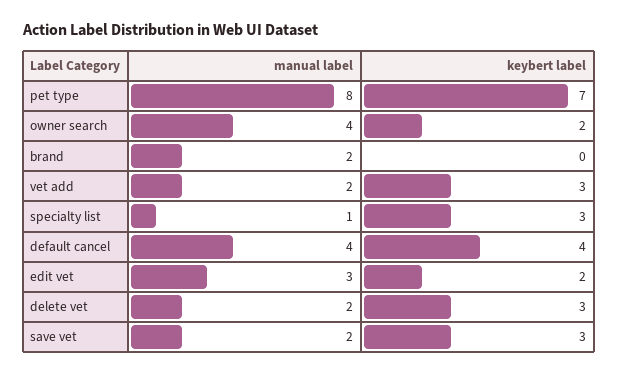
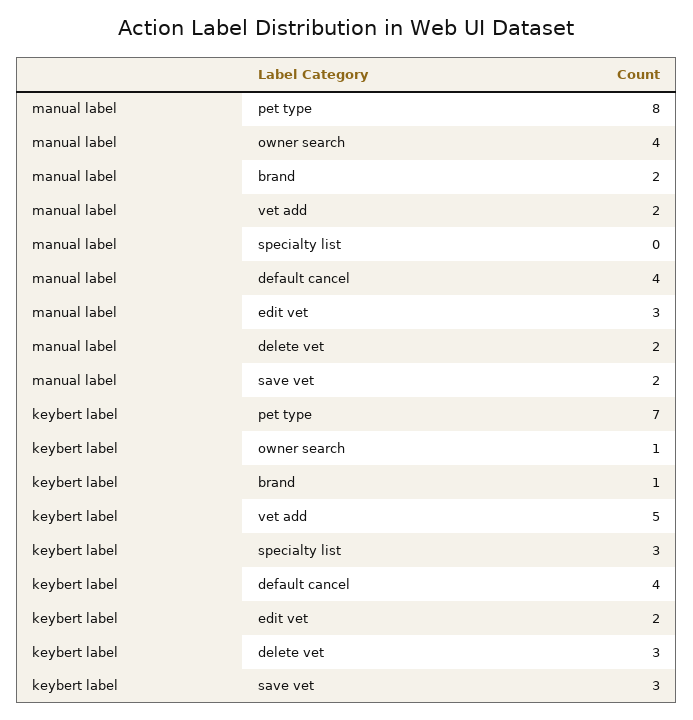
  {
    "manual label": {
      "pet type": 8,
      "owner search": 4,
      "brand": 2,
      "vet add": 2,
-     "specialty list": 1,
+     "specialty list": 0,
      "default cancel": 4,
      "edit vet": 3,
      "delete vet": 2,
      "save vet": 2
    },
    "keybert label": {
      "pet type": 7,
-     "owner search": 2,
+     "owner search": 1,
-     "brand": 0,
+     "brand": 1,
-     "vet add": 3,
+     "vet add": 5,
      "specialty list": 3,
      "default cancel": 4,
      "edit vet": 2,
      "delete vet": 3,
      "save vet": 3
    }
  }

